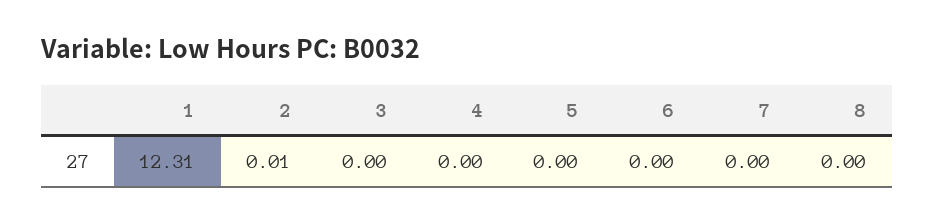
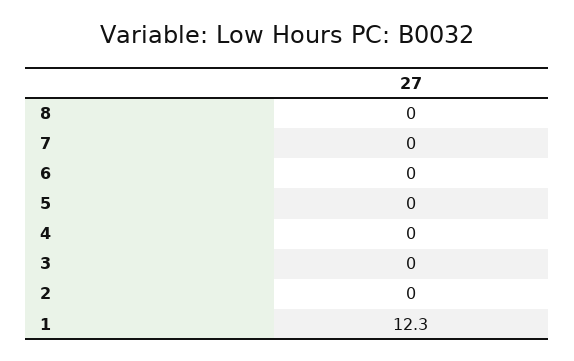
  {
-   "1": 12.31,
+   "1": 12.3,
-   "2": 0.01,
+   "2": 0,
    "3": 0,
    "4": 0,
    "5": 0,
    "6": 0,
    "7": 0,
    "8": 0
  }

